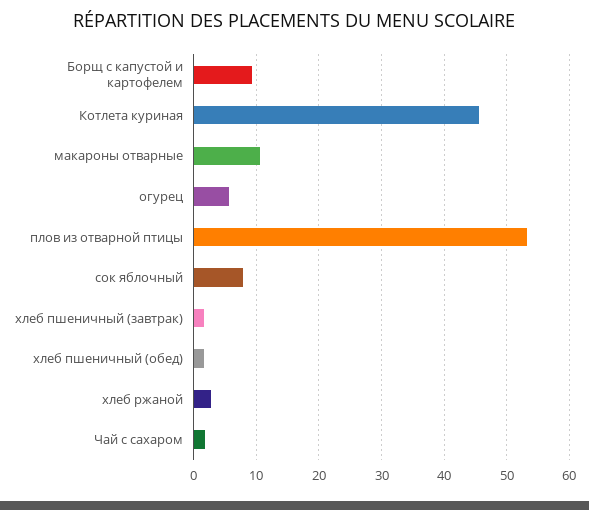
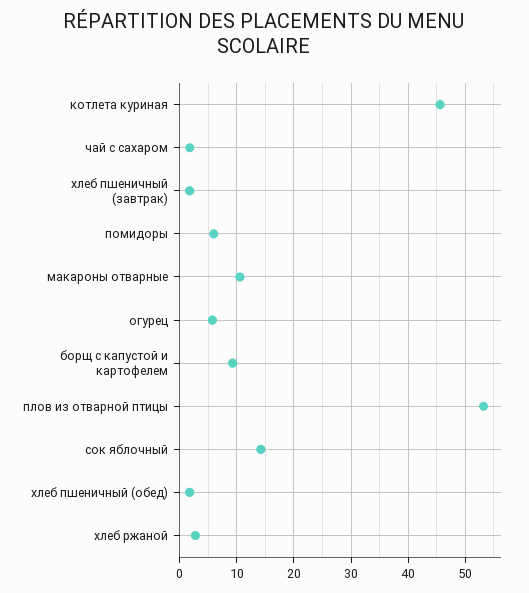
  {
    "Борщ с капустой и картофелем": 9,
    "Котлета куриная": 46,
    "макароны отварные": 11,
    "огурец": 6,
    "плов из отварной птицы": 53,
-   "сок яблочный": 8,
+   "сок яблочный": 14,
    "хлеб пшеничный (завтрак)": 2,
    "хлеб пшеничный (обед)": 2,
    "хлеб ржаной": 3,
-   "Чай с сахаром": 2
+   "Чай с сахаром": 2,
+   "помидоры": 6
  }

